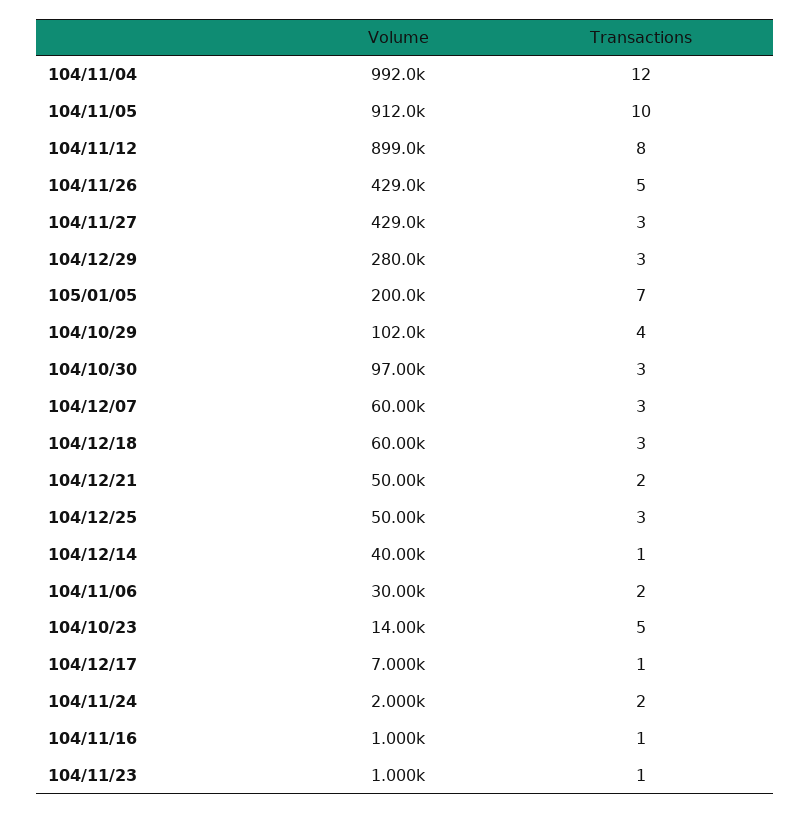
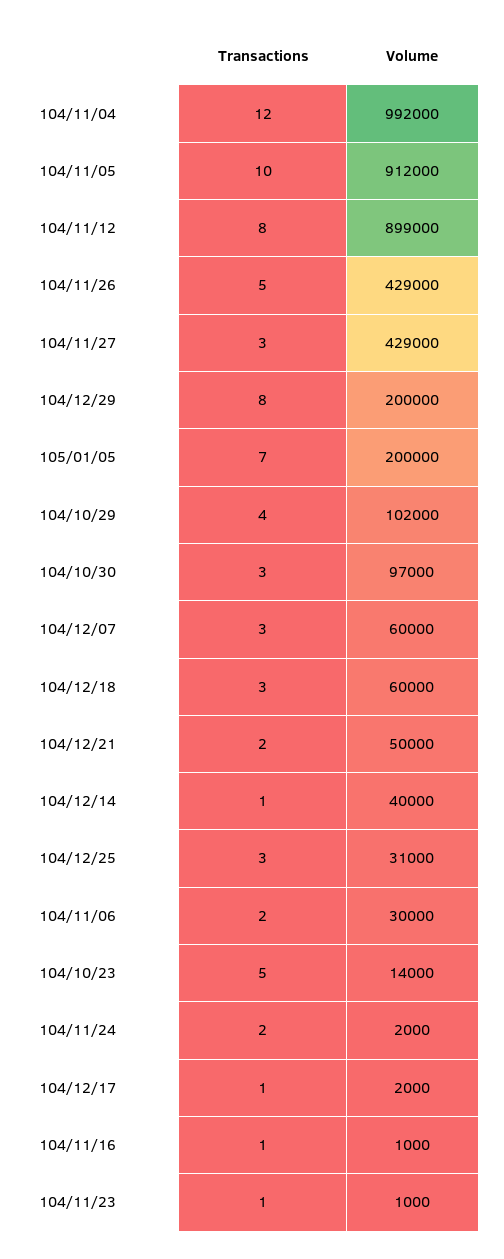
  {
    "Volume": {
      "104/11/04": 992000,
      "104/11/05": 912000,
      "104/11/12": 899000,
      "104/11/26": 429000,
      "104/11/27": 429000,
-     "104/12/29": 280000,
+     "104/12/29": 200000,
      "105/01/05": 200000,
      "104/10/29": 102000,
      "104/10/30": 97000,
      "104/12/07": 60000,
      "104/12/18": 60000,
      "104/12/21": 50000,
-     "104/12/25": 50000,
+     "104/12/25": 31000,
      "104/12/14": 40000,
      "104/11/06": 30000,
      "104/10/23": 14000,
-     "104/12/17": 7000,
+     "104/12/17": 2000,
      "104/11/24": 2000,
      "104/11/16": 1000,
      "104/11/23": 1000
    },
    "Transactions": {
      "104/11/04": 12,
      "104/11/05": 10,
      "104/11/12": 8,
      "104/11/26": 5,
      "104/11/27": 3,
-     "104/12/29": 3,
+     "104/12/29": 8,
      "105/01/05": 7,
      "104/10/29": 4,
      "104/10/30": 3,
      "104/12/07": 3,
      "104/12/18": 3,
      "104/12/21": 2,
      "104/12/25": 3,
      "104/12/14": 1,
      "104/11/06": 2,
      "104/10/23": 5,
      "104/12/17": 1,
      "104/11/24": 2,
      "104/11/16": 1,
      "104/11/23": 1
    }
  }

